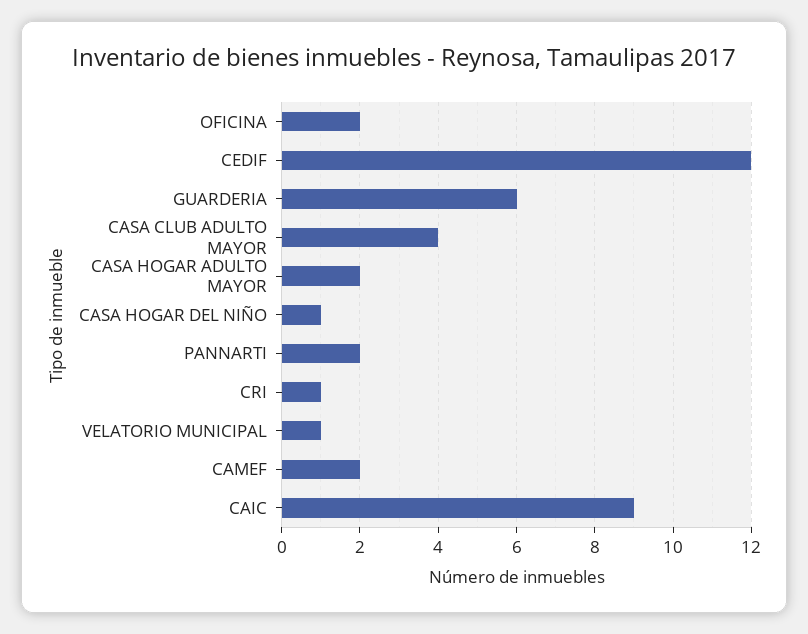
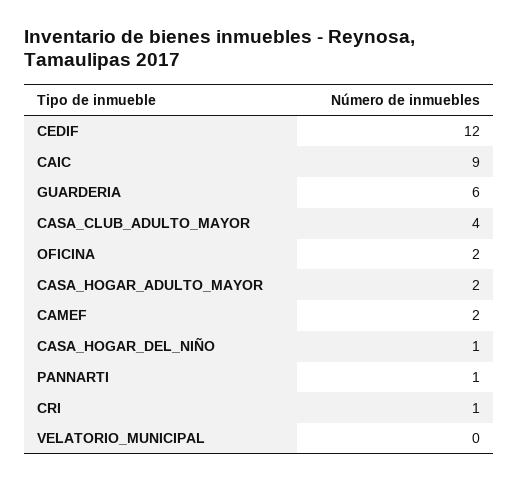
  {
    "OFICINA": 2,
    "CEDIF": 12,
    "GUARDERIA": 6,
    "CASA CLUB ADULTO MAYOR": 4,
    "CASA HOGAR ADULTO MAYOR": 2,
    "CASA HOGAR DEL NIÑO": 1,
-   "PANNARTI": 2,
+   "PANNARTI": 1,
    "CRI": 1,
-   "VELATORIO MUNICIPAL": 1,
+   "VELATORIO MUNICIPAL": 0,
    "CAMEF": 2,
    "CAIC": 9
  }

